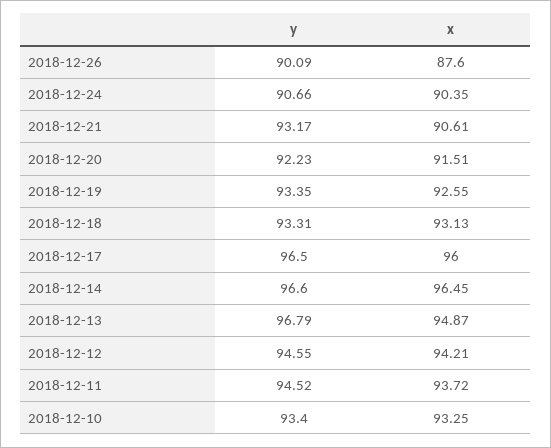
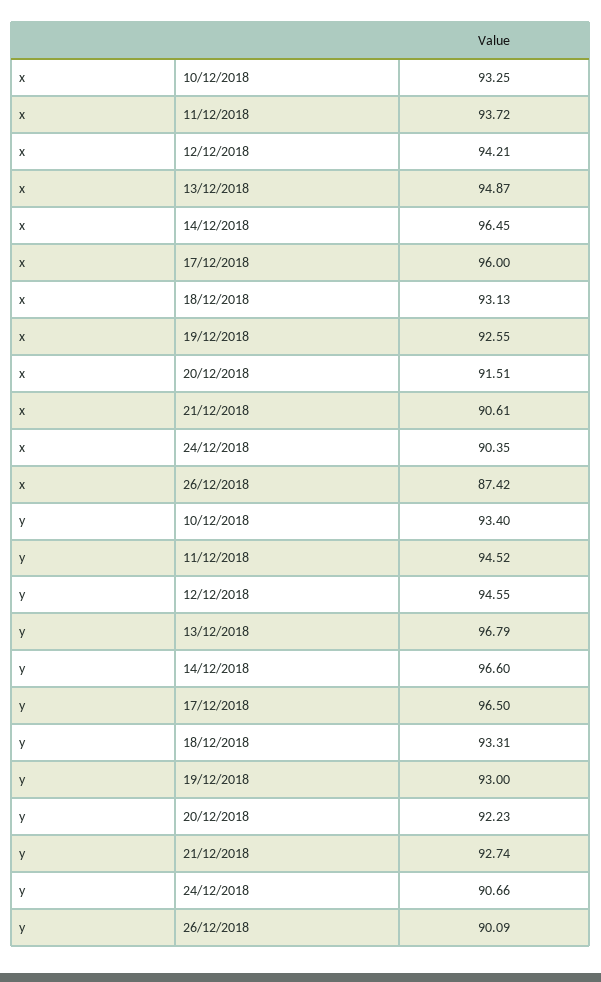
  {
    "y": {
      "2018-12-26": 90.09,
      "2018-12-24": 90.66,
-     "2018-12-21": 93.17,
+     "2018-12-21": 92.74,
      "2018-12-20": 92.23,
-     "2018-12-19": 93.35,
+     "2018-12-19": 93,
      "2018-12-18": 93.31,
      "2018-12-17": 96.5,
      "2018-12-14": 96.6,
      "2018-12-13": 96.79,
      "2018-12-12": 94.55,
      "2018-12-11": 94.52,
      "2018-12-10": 93.4
    },
    "x": {
-     "2018-12-26": 87.6,
+     "2018-12-26": 87.42,
      "2018-12-24": 90.35,
      "2018-12-21": 90.61,
      "2018-12-20": 91.51,
      "2018-12-19": 92.55,
      "2018-12-18": 93.13,
      "2018-12-17": 96,
      "2018-12-14": 96.45,
      "2018-12-13": 94.87,
      "2018-12-12": 94.21,
      "2018-12-11": 93.72,
      "2018-12-10": 93.25
    }
  }

